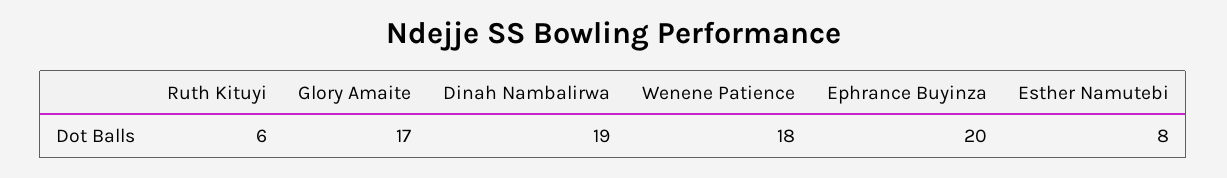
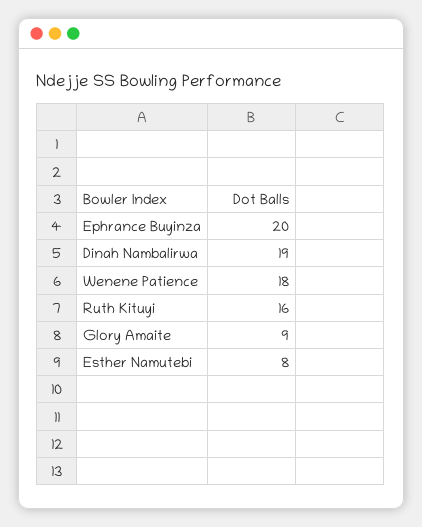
  {
-   "Ruth Kituyi": 6,
+   "Ruth Kituyi": 16,
-   "Glory Amaite": 17,
+   "Glory Amaite": 9,
    "Dinah Nambalirwa": 19,
    "Wenene Patience": 18,
    "Ephrance Buyinza": 20,
    "Esther Namutebi": 8
  }

